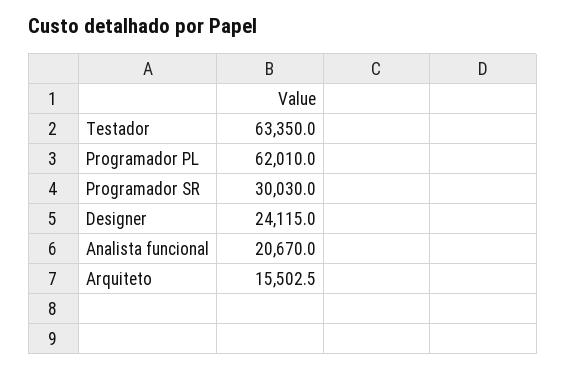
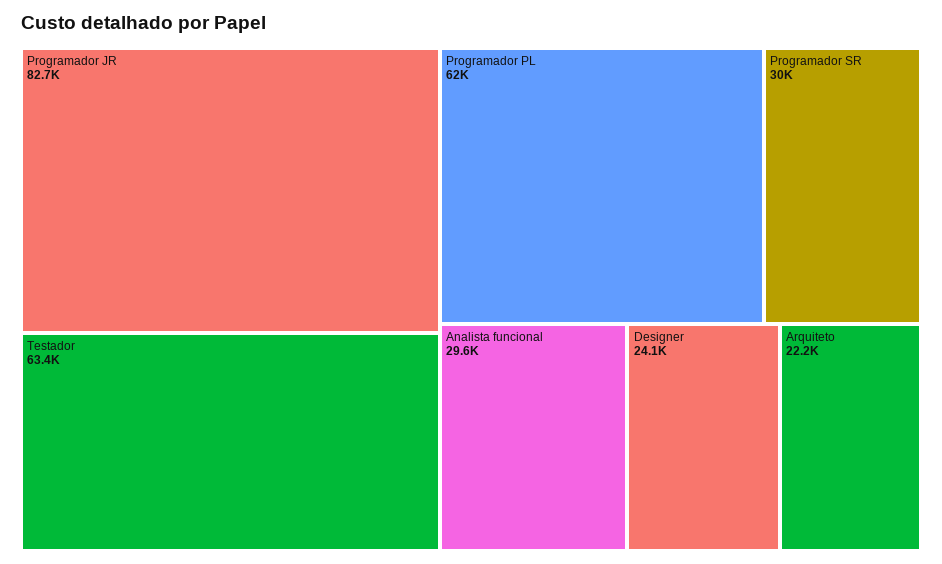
  {
    "Testador": 63350,
    "Programador PL": 62010,
    "Programador SR": 30030,
    "Designer": 24115,
-   "Analista funcional": 20670,
+   "Analista funcional": 29600,
-   "Arquiteto": 15502.5
+   "Arquiteto": 22200,
+   "Programador JR": 82700
  }

